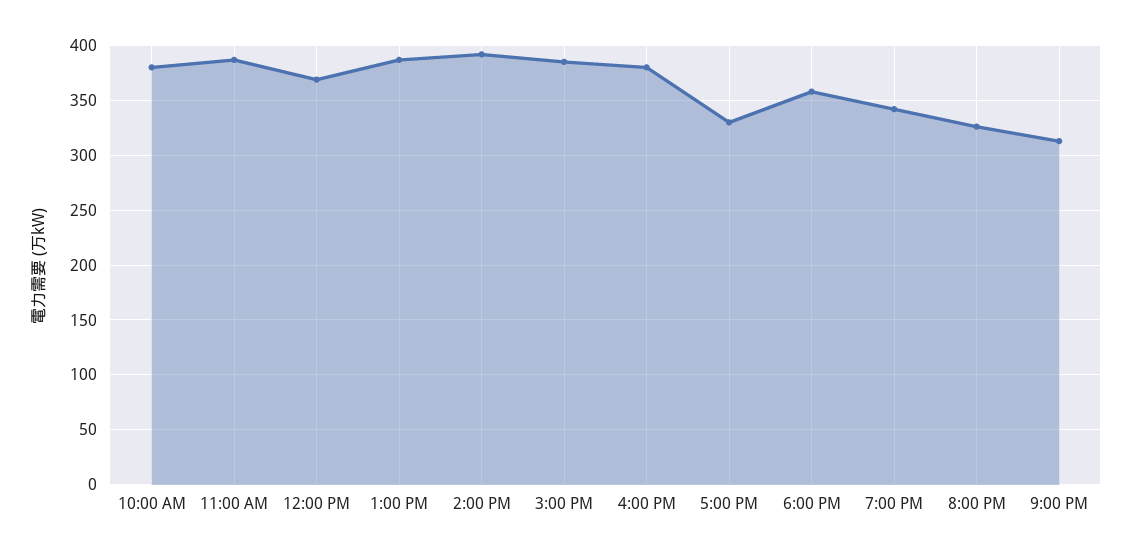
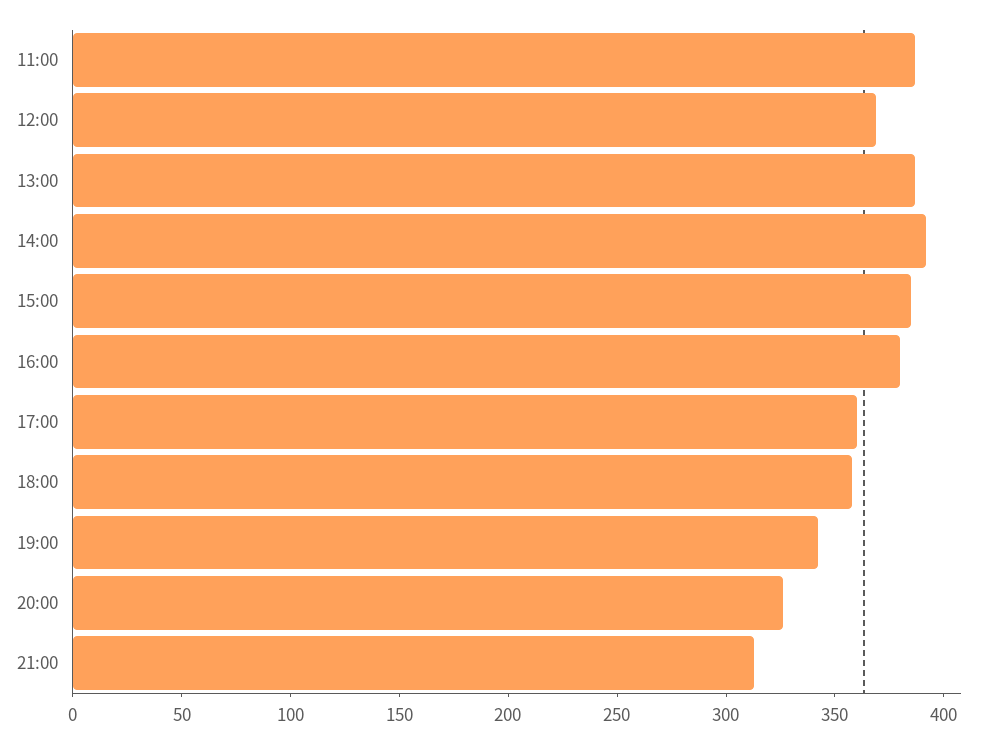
  {
-   "10:00 AM": 380,
    "11:00 AM": 390,
    "12:00 PM": 370,
    "1:00 PM": 390,
    "2:00 PM": 390,
    "3:00 PM": 390,
    "4:00 PM": 380,
-   "5:00 PM": 330,
+   "5:00 PM": 360,
    "6:00 PM": 360,
    "7:00 PM": 340,
    "8:00 PM": 330,
    "9:00 PM": 310
  }

